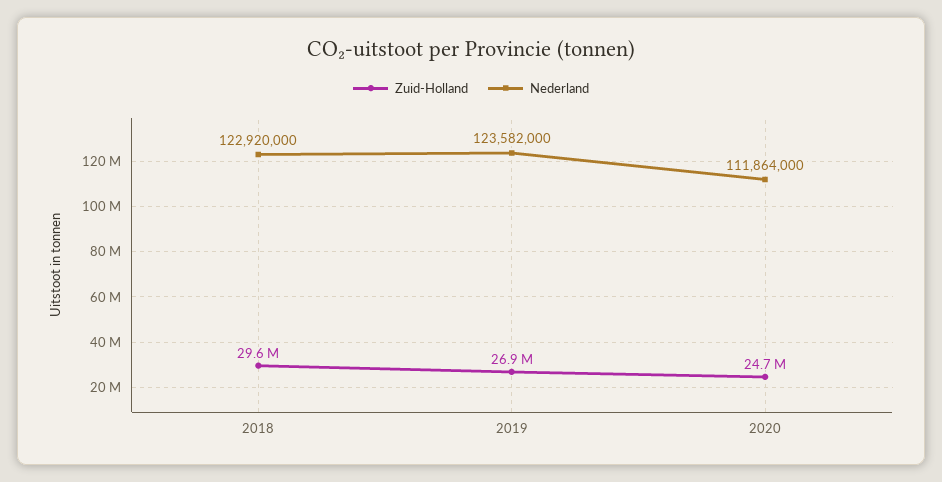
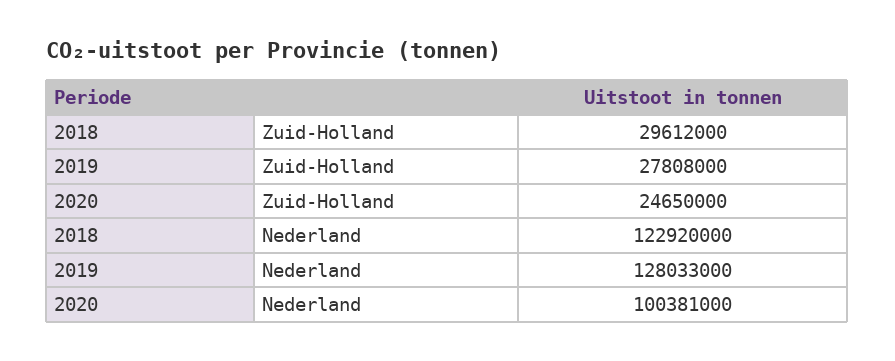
  {
    "Zuid-Holland": {
      "2018": 29612000,
-     "2019": 26900000,
+     "2019": 27808000,
      "2020": 24650000
    },
    "Nederland": {
      "2018": 122920000,
-     "2019": 123582000,
+     "2019": 128033000,
-     "2020": 111864000
+     "2020": 100381000
    }
  }

